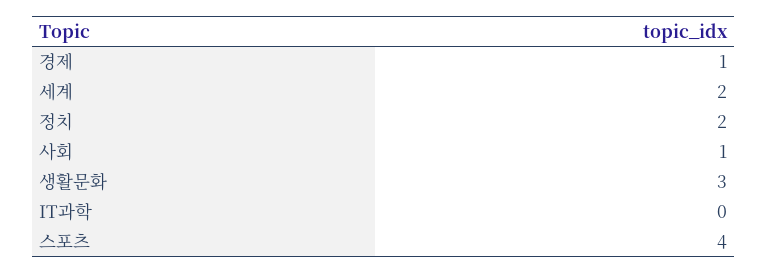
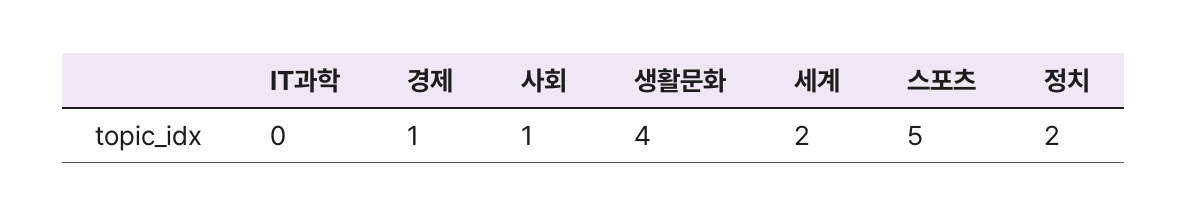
  {
    "경제": 1,
    "세계": 2,
    "정치": 2,
    "사회": 1,
-   "생활문화": 3,
+   "생활문화": 4,
    "IT과학": 0,
-   "스포츠": 4
+   "스포츠": 5
  }

